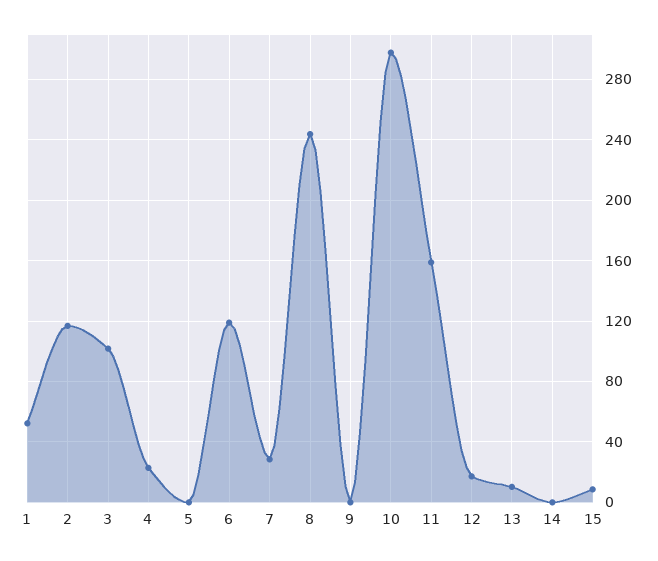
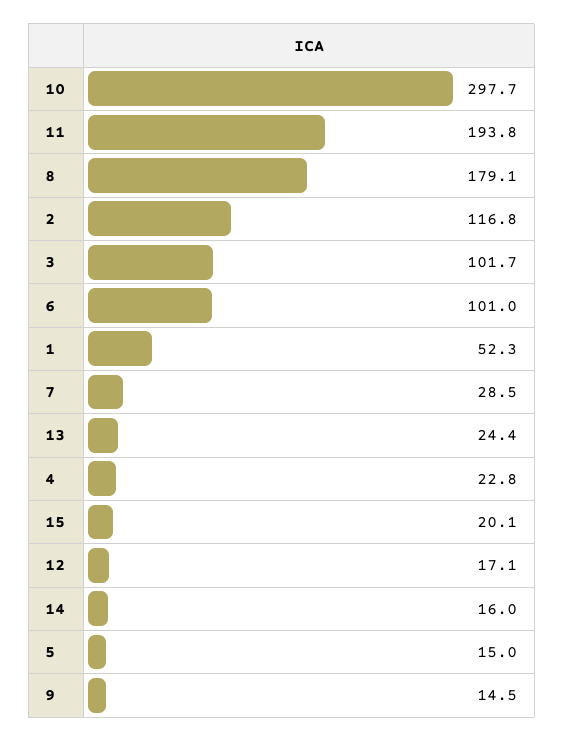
  {
    "1": 52.3,
    "2": 116.8,
    "3": 101.7,
    "4": 22.8,
-   "5": 0,
+   "5": 15,
-   "6": 120,
+   "6": 101,
    "7": 28.5,
-   "8": 245,
+   "8": 179.1,
-   "9": 0,
+   "9": 14.5,
    "10": 297.7,
-   "11": 160,
+   "11": 193.8,
    "12": 17.1,
-   "13": 10,
+   "13": 24.4,
-   "14": 0,
+   "14": 16,
-   "15": 10
+   "15": 20.1
  }

